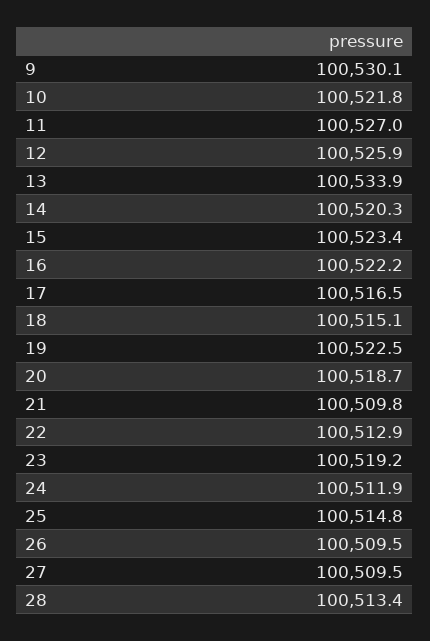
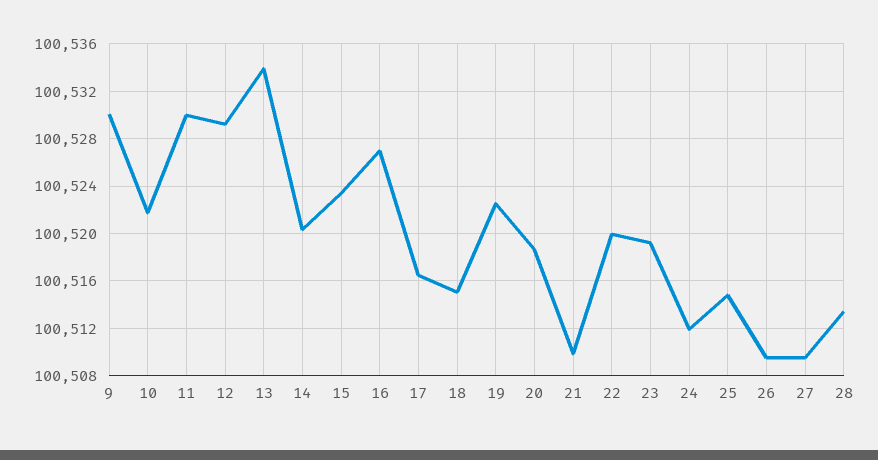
  {
    "9": 100530.1,
    "10": 100521.8,
-   "11": 100527,
+   "11": 100530,
-   "12": 100525.9,
+   "12": 100529,
    "13": 100533.9,
    "14": 100520.3,
    "15": 100523.4,
-   "16": 100522.2,
+   "16": 100527,
    "17": 100516.5,
    "18": 100515.1,
    "19": 100522.5,
    "20": 100518.7,
    "21": 100509.8,
-   "22": 100512.9,
+   "22": 100520,
    "23": 100519.2,
    "24": 100511.9,
    "25": 100514.8,
    "26": 100509.5,
    "27": 100509.5,
    "28": 100513.4
  }

